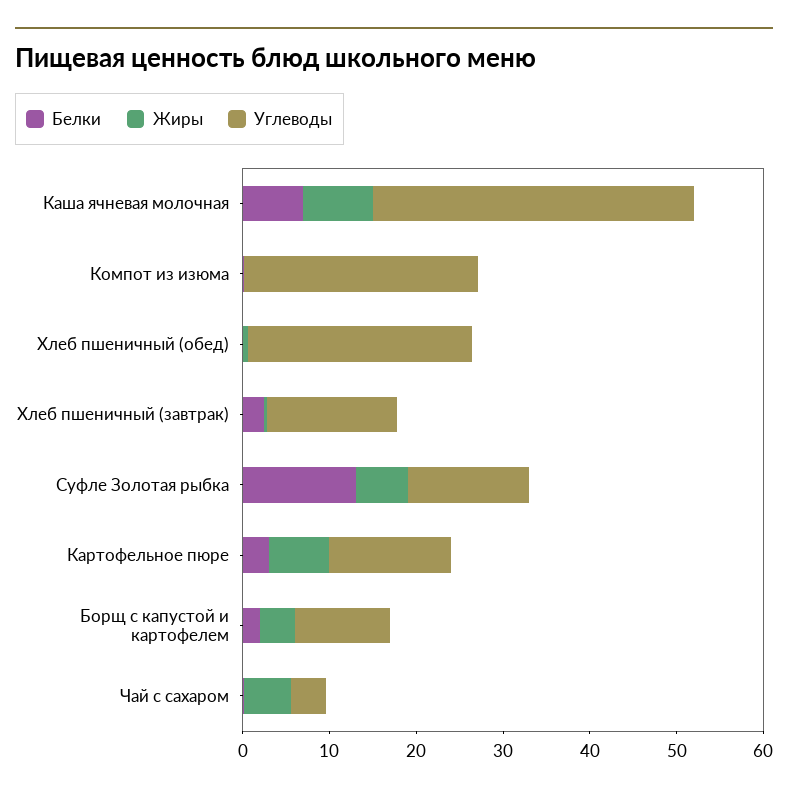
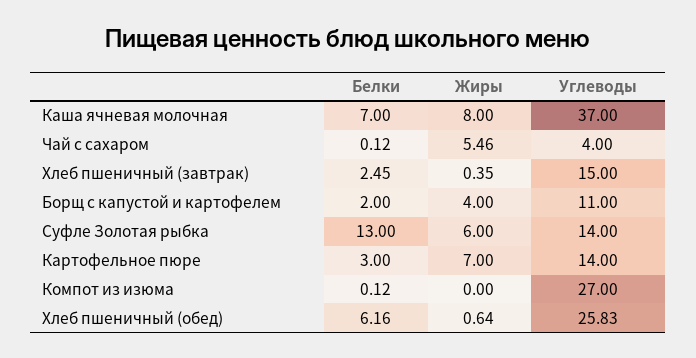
  {
    "Белки": {
      "Каша ячневая молочная": 7,
      "Компот из изюма": 0.12,
-     "Хлеб пшеничный (обед)": 0,
+     "Хлеб пшеничный (обед)": 6.16,
      "Хлеб пшеничный (завтрак)": 2.45,
      "Суфле Золотая рыбка": 13,
      "Картофельное пюре": 3,
      "Борщ с капустой и картофелем": 2,
      "Чай с сахаром": 0.12
    },
    "Жиры": {
      "Каша ячневая молочная": 8,
      "Компот из изюма": 0,
      "Хлеб пшеничный (обед)": 0.64,
      "Хлеб пшеничный (завтрак)": 0.35,
      "Суфле Золотая рыбка": 6,
      "Картофельное пюре": 7,
      "Борщ с капустой и картофелем": 4,
      "Чай с сахаром": 5.46
    },
    "Углеводы": {
      "Каша ячневая молочная": 37,
      "Компот из изюма": 27,
      "Хлеб пшеничный (обед)": 25.83,
      "Хлеб пшеничный (завтрак)": 15,
      "Суфле Золотая рыбка": 14,
      "Картофельное пюре": 14,
      "Борщ с капустой и картофелем": 11,
      "Чай с сахаром": 4
    }
  }

